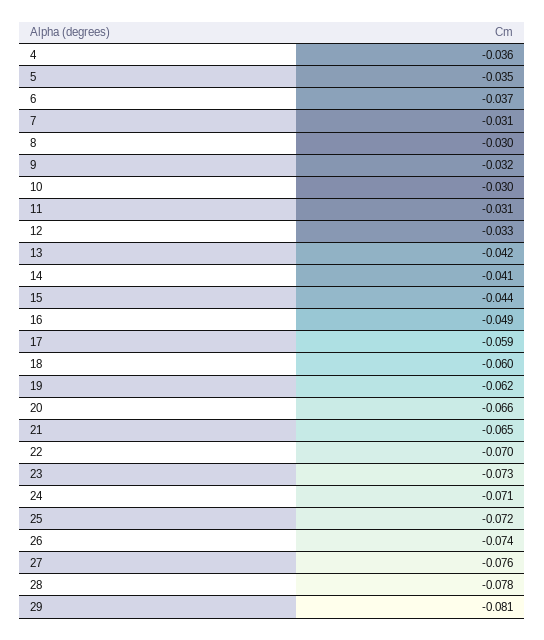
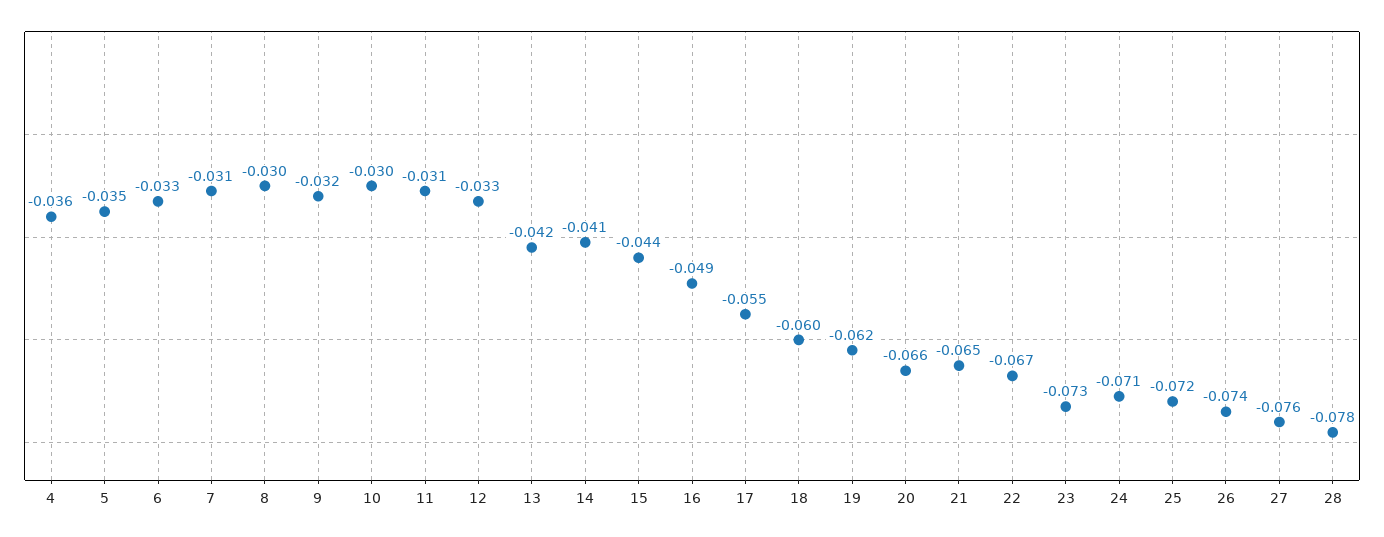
  {
    "4": -0.036,
    "5": -0.035,
-   "6": -0.037,
+   "6": -0.033,
    "7": -0.031,
    "8": -0.03,
    "9": -0.032,
    "10": -0.03,
    "11": -0.031,
    "12": -0.033,
    "13": -0.042,
    "14": -0.041,
    "15": -0.044,
    "16": -0.049,
-   "17": -0.059,
+   "17": -0.055,
    "18": -0.06,
    "19": -0.062,
    "20": -0.066,
    "21": -0.065,
-   "22": -0.07,
+   "22": -0.067,
    "23": -0.073,
    "24": -0.071,
    "25": -0.072,
    "26": -0.074,
    "27": -0.076,
-   "28": -0.078,
+   "28": -0.078
-   "29": -0.081
  }

